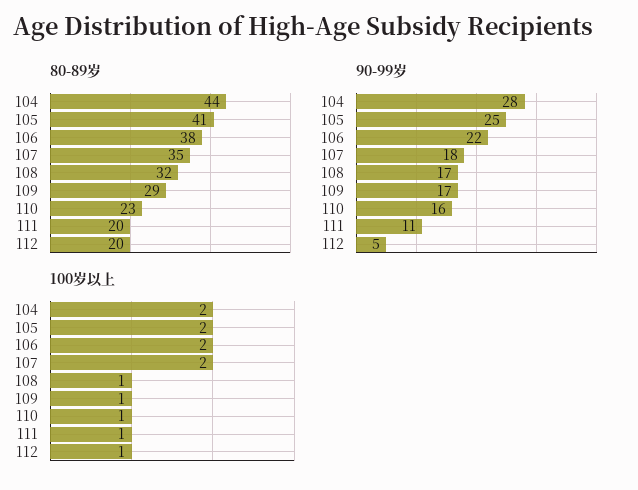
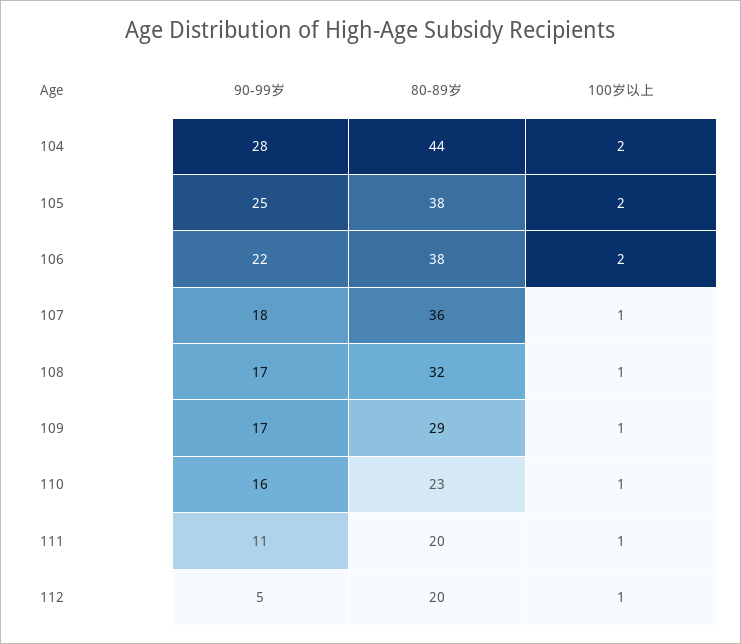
  {
    "80-89岁": {
      "104": 44,
-     "105": 41,
+     "105": 38,
      "106": 38,
-     "107": 35,
+     "107": 36,
      "108": 32,
      "109": 29,
      "110": 23,
      "111": 20,
      "112": 20
    },
    "90-99岁": {
      "104": 28,
      "105": 25,
      "106": 22,
      "107": 18,
      "108": 17,
      "109": 17,
      "110": 16,
      "111": 11,
      "112": 5
    },
    "100岁以上": {
      "104": 2,
      "105": 2,
      "106": 2,
-     "107": 2,
+     "107": 1,
      "108": 1,
      "109": 1,
      "110": 1,
      "111": 1,
      "112": 1
    }
  }

